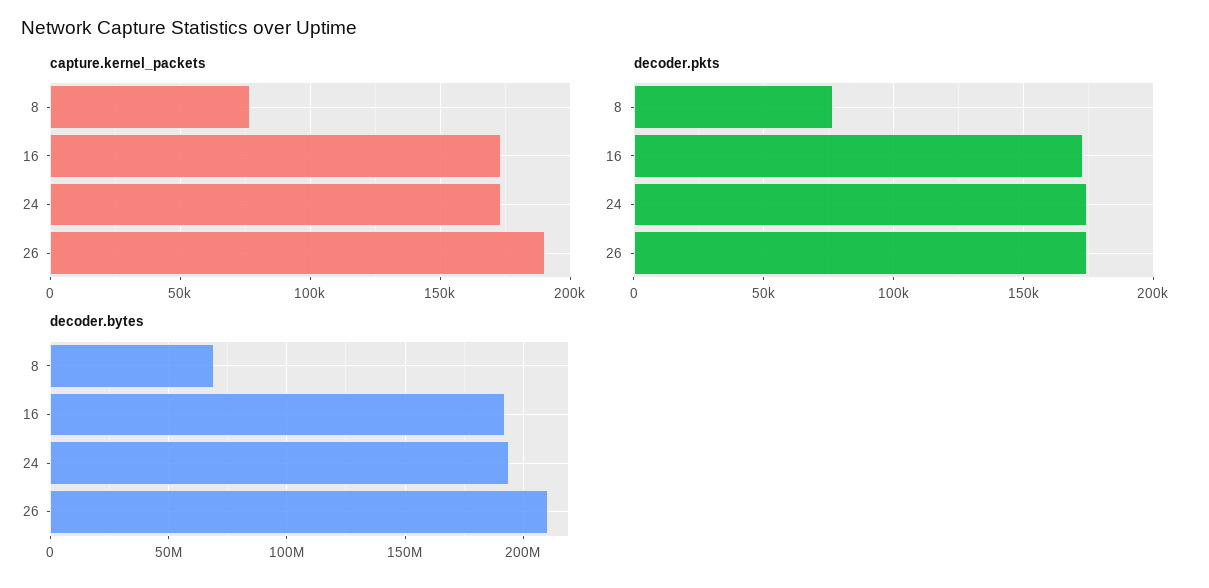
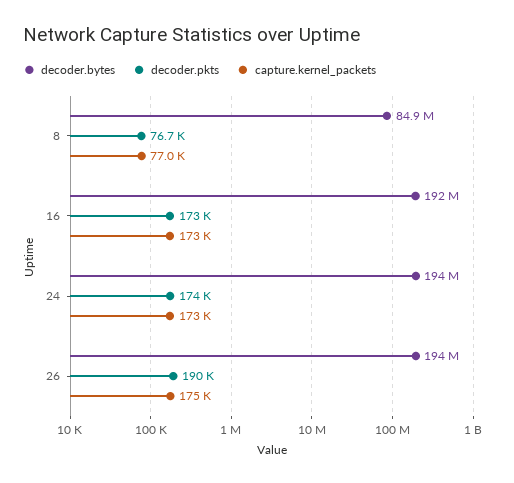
  {
    "capture.kernel_packets": {
      "8": 77000,
      "16": 173000,
      "24": 173000,
-     "26": 190000
+     "26": 175000
    },
    "decoder.pkts": {
      "8": 76700,
      "16": 173000,
      "24": 174000,
-     "26": 175000
+     "26": 190000
    },
    "decoder.bytes": {
-     "8": 70000000,
+     "8": 84900000,
      "16": 192000000,
      "24": 194000000,
-     "26": 210000000
+     "26": 194000000
    }
  }

